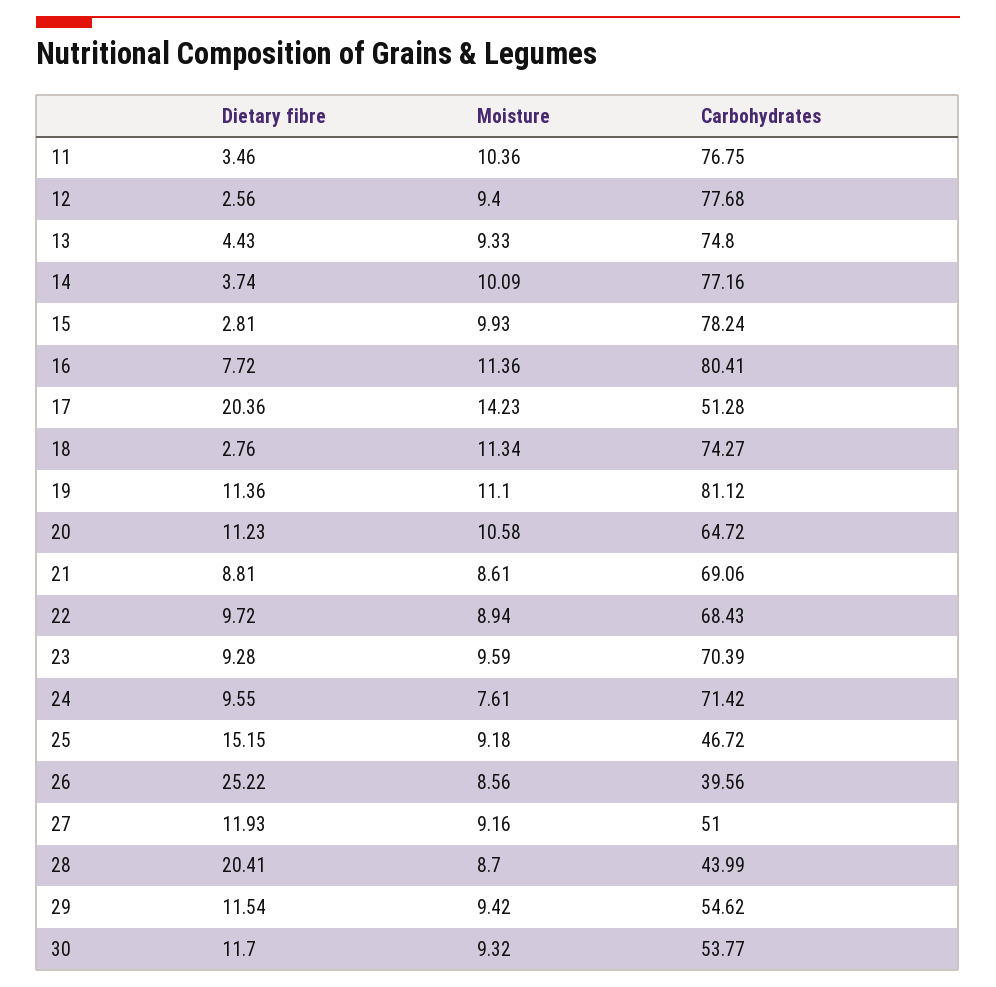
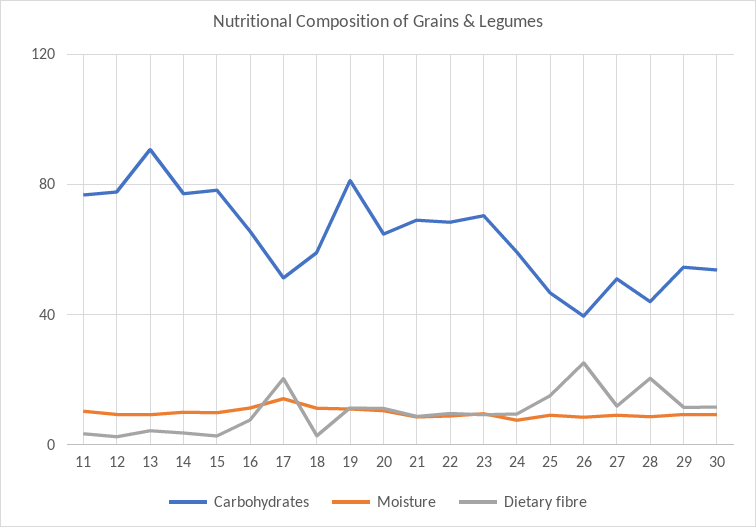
  {
    "Dietary fibre": {
      "11": 3.46,
      "12": 2.56,
      "13": 4.43,
      "14": 3.74,
      "15": 2.81,
      "16": 7.72,
      "17": 20.36,
      "18": 2.76,
      "19": 11.36,
      "20": 11.23,
      "21": 8.81,
      "22": 9.72,
      "23": 9.28,
      "24": 9.55,
      "25": 15.15,
      "26": 25.22,
      "27": 11.93,
      "28": 20.41,
      "29": 11.54,
      "30": 11.7
    },
    "Moisture": {
      "11": 10.36,
      "12": 9.4,
      "13": 9.33,
      "14": 10.09,
      "15": 9.93,
      "16": 11.36,
      "17": 14.23,
      "18": 11.34,
      "19": 11.1,
      "20": 10.58,
      "21": 8.61,
      "22": 8.94,
      "23": 9.59,
      "24": 7.61,
      "25": 9.18,
      "26": 8.56,
      "27": 9.16,
      "28": 8.7,
      "29": 9.42,
      "30": 9.32
    },
    "Carbohydrates": {
      "11": 76.75,
      "12": 77.68,
-     "13": 74.8,
+     "13": 90,
      "14": 77.16,
      "15": 78.24,
-     "16": 80.41,
+     "16": 65,
      "17": 51.28,
-     "18": 74.27,
+     "18": 60,
      "19": 81.12,
      "20": 64.72,
      "21": 69.06,
      "22": 68.43,
      "23": 70.39,
-     "24": 71.42,
+     "24": 60,
      "25": 46.72,
      "26": 39.56,
      "27": 51,
      "28": 43.99,
      "29": 54.62,
      "30": 53.77
    }
  }

